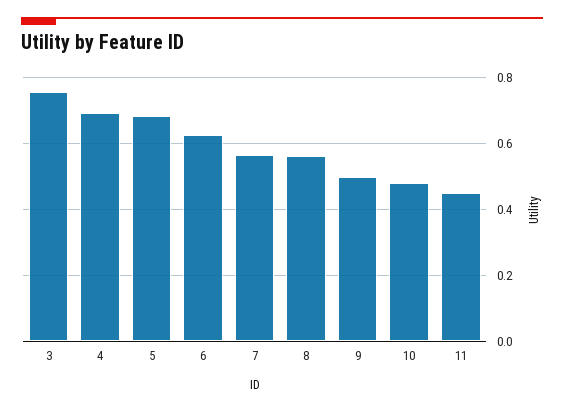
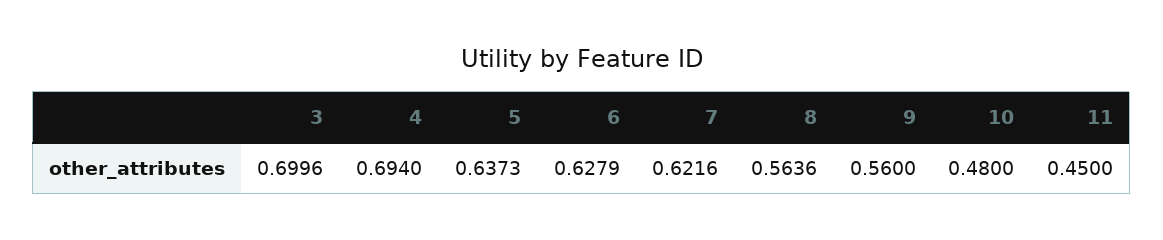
  {
-   "3": 0.76,
+   "3": 0.6996,
    "4": 0.694,
-   "5": 0.68,
+   "5": 0.6373,
    "6": 0.6279,
-   "7": 0.56,
+   "7": 0.6216,
    "8": 0.5636,
-   "9": 0.5,
+   "9": 0.56,
    "10": 0.48,
    "11": 0.45
  }

